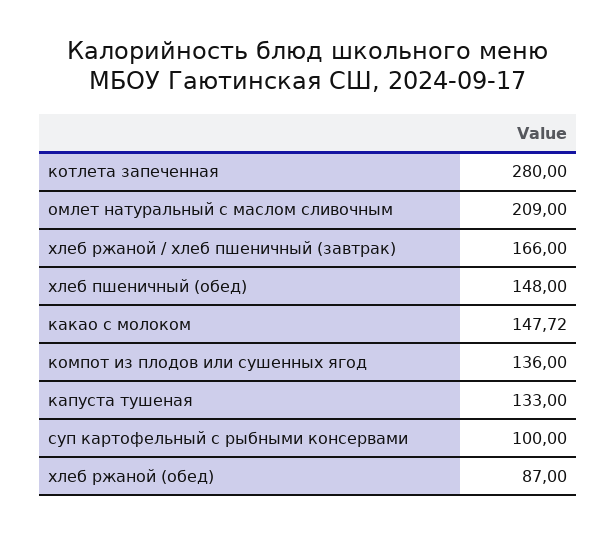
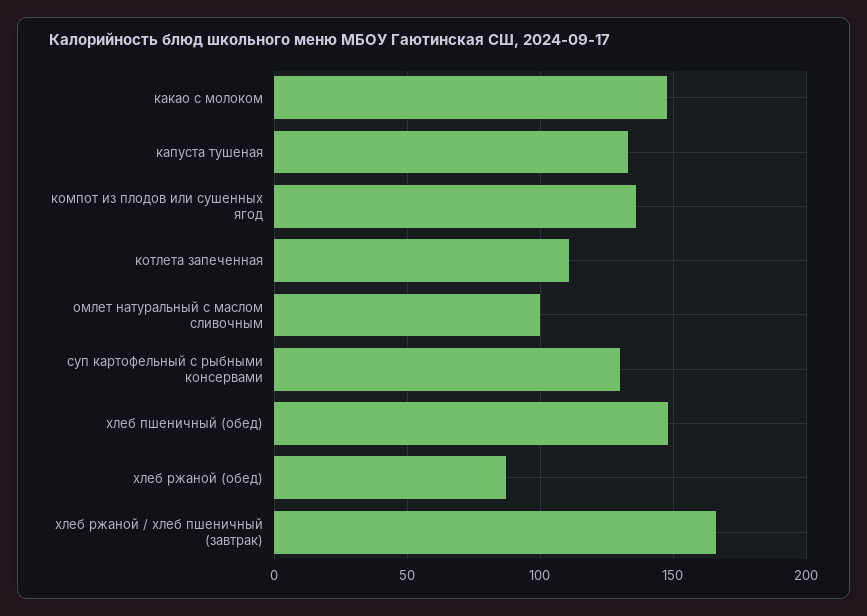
  {
-   "котлета запеченная": 280,
+   "котлета запеченная": 110,
-   "омлет натуральный с маслом сливочным": 209,
+   "омлет натуральный с маслом сливочным": 100,
    "хлеб ржаной / хлеб пшеничный (завтрак)": 166,
    "хлеб пшеничный (обед)": 148,
    "какао с молоком": 147.72,
    "компот из плодов или сушенных ягод": 136,
    "капуста тушеная": 133,
-   "суп картофельный с рыбными консервами": 100,
+   "суп картофельный с рыбными консервами": 130,
    "хлеб ржаной (обед)": 87
  }

